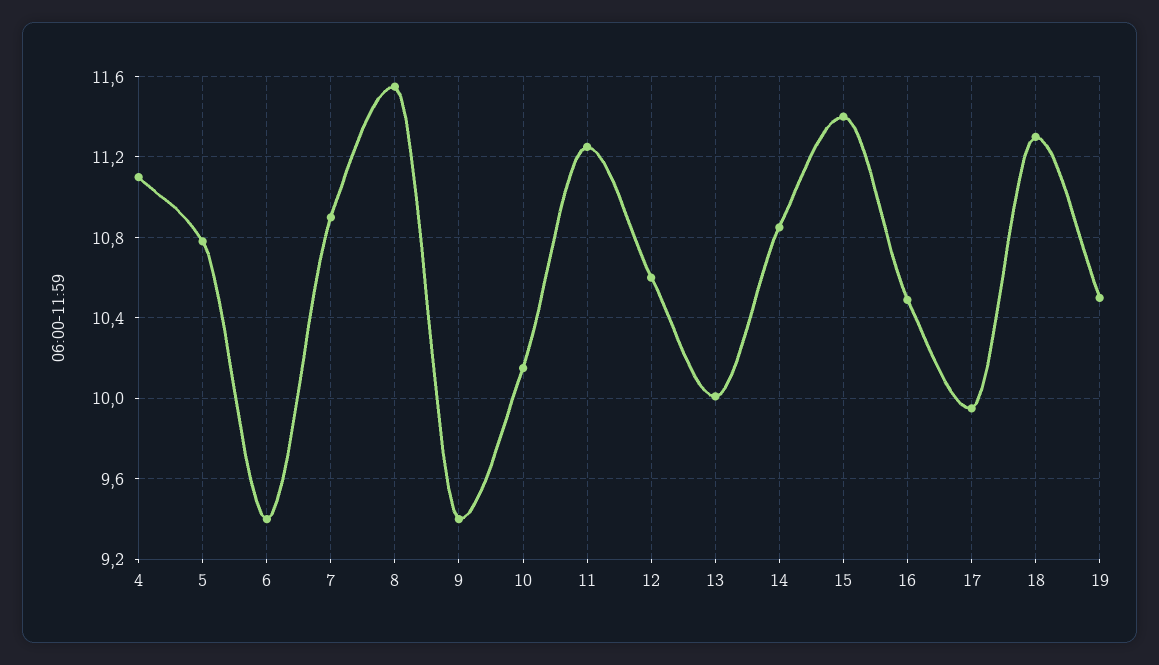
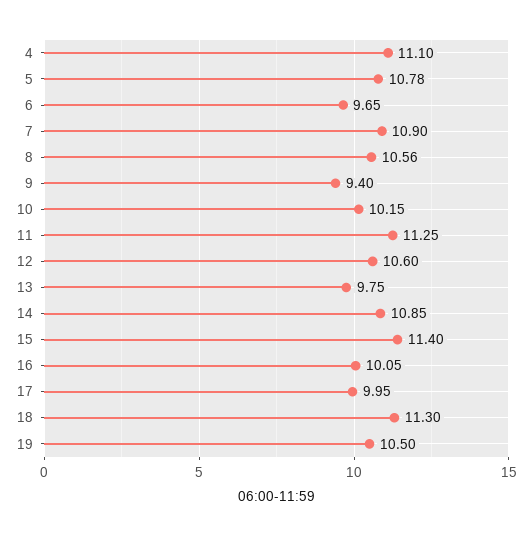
  {
    "4": 11.1,
    "5": 10.78,
-   "6": 9.4,
+   "6": 9.65,
    "7": 10.9,
-   "8": 11.55,
+   "8": 10.56,
    "9": 9.4,
    "10": 10.15,
    "11": 11.25,
    "12": 10.6,
-   "13": 10,
+   "13": 9.75,
    "14": 10.85,
    "15": 11.4,
-   "16": 10.5,
+   "16": 10.05,
    "17": 9.95,
    "18": 11.3,
    "19": 10.5
  }

